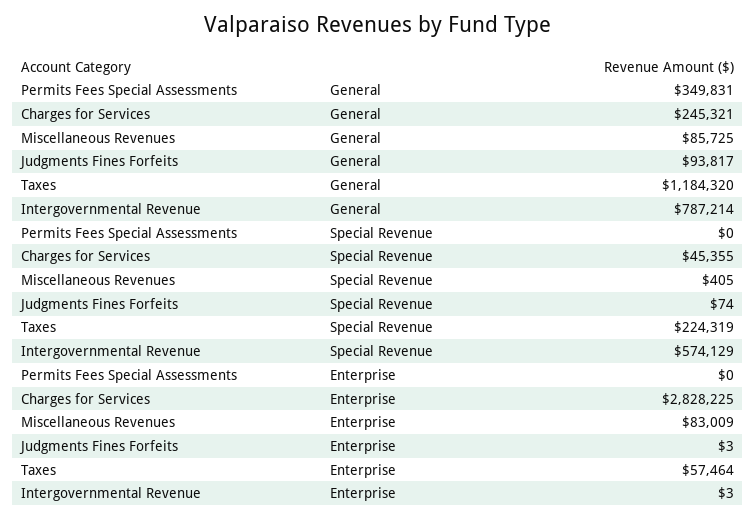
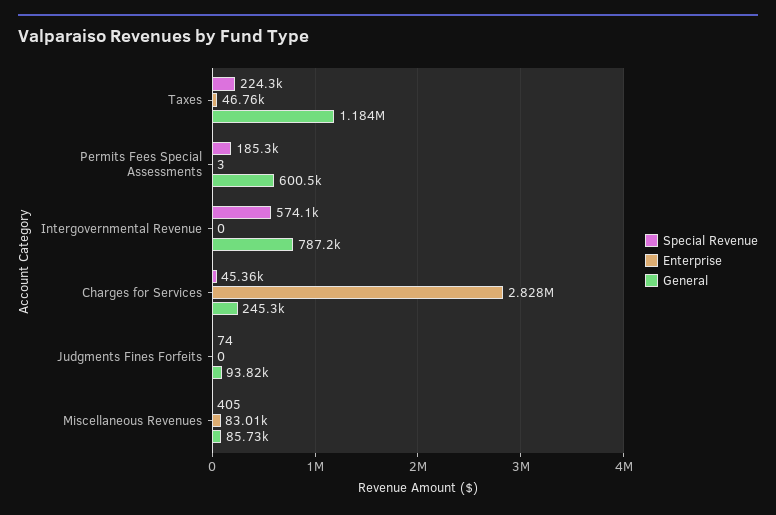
  {
    "General": {
-     "Permits Fees Special Assessments": 349831,
+     "Permits Fees Special Assessments": 600500,
      "Charges for Services": 245321,
      "Miscellaneous Revenues": 85725,
      "Judgments Fines Forfeits": 93817,
      "Taxes": 1184320,
      "Intergovernmental Revenue": 787214
    },
    "Special Revenue": {
-     "Permits Fees Special Assessments": 0,
+     "Permits Fees Special Assessments": 185300,
      "Charges for Services": 45355,
      "Miscellaneous Revenues": 405,
      "Judgments Fines Forfeits": 74,
      "Taxes": 224319,
      "Intergovernmental Revenue": 574129
    },
    "Enterprise": {
-     "Permits Fees Special Assessments": 0,
+     "Permits Fees Special Assessments": 3,
      "Charges for Services": 2828225,
      "Miscellaneous Revenues": 83009,
-     "Judgments Fines Forfeits": 3,
+     "Judgments Fines Forfeits": 0,
-     "Taxes": 57464,
+     "Taxes": 46760,
-     "Intergovernmental Revenue": 3
+     "Intergovernmental Revenue": 0
    }
  }

